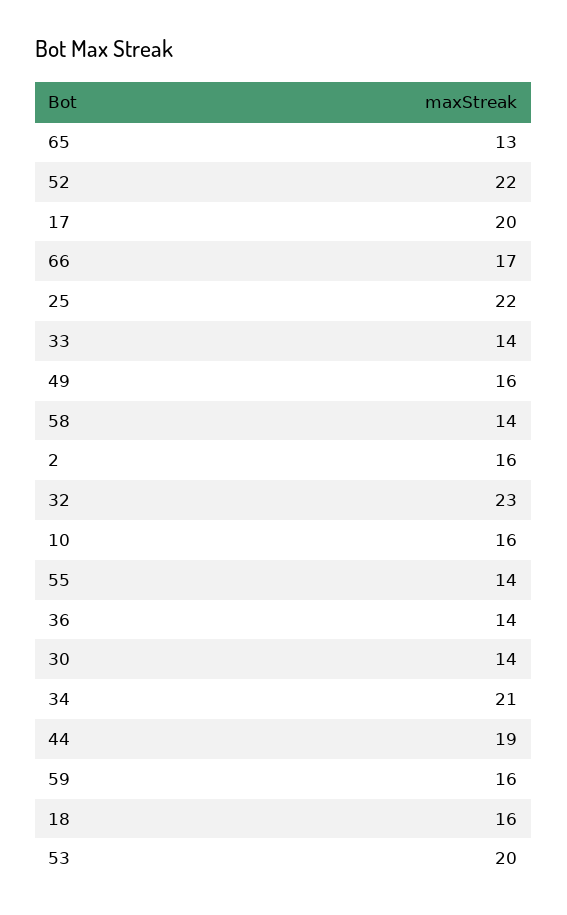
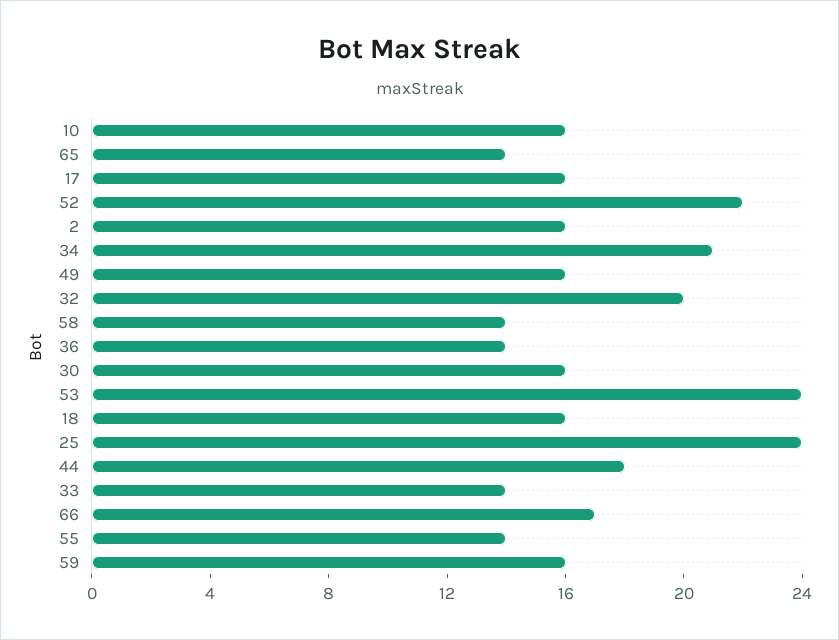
  {
-   "65": 13,
+   "65": 14,
    "52": 22,
-   "17": 20,
+   "17": 16,
    "66": 17,
-   "25": 22,
+   "25": 24,
    "33": 14,
    "49": 16,
    "58": 14,
    "2": 16,
-   "32": 23,
+   "32": 20,
    "10": 16,
    "55": 14,
    "36": 14,
-   "30": 14,
+   "30": 16,
    "34": 21,
-   "44": 19,
+   "44": 18,
    "59": 16,
    "18": 16,
-   "53": 20
+   "53": 24
  }

